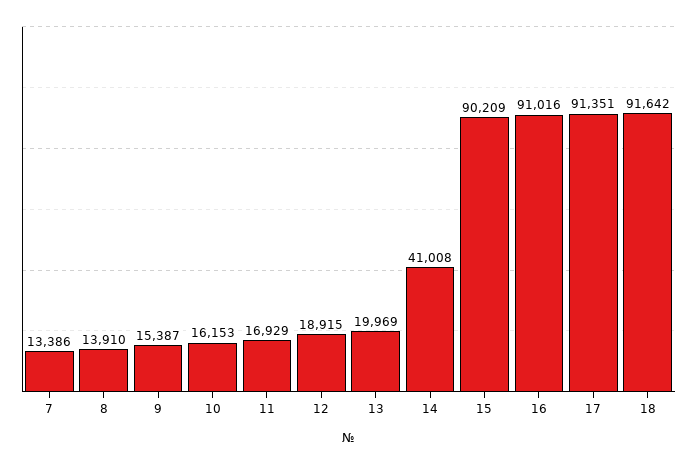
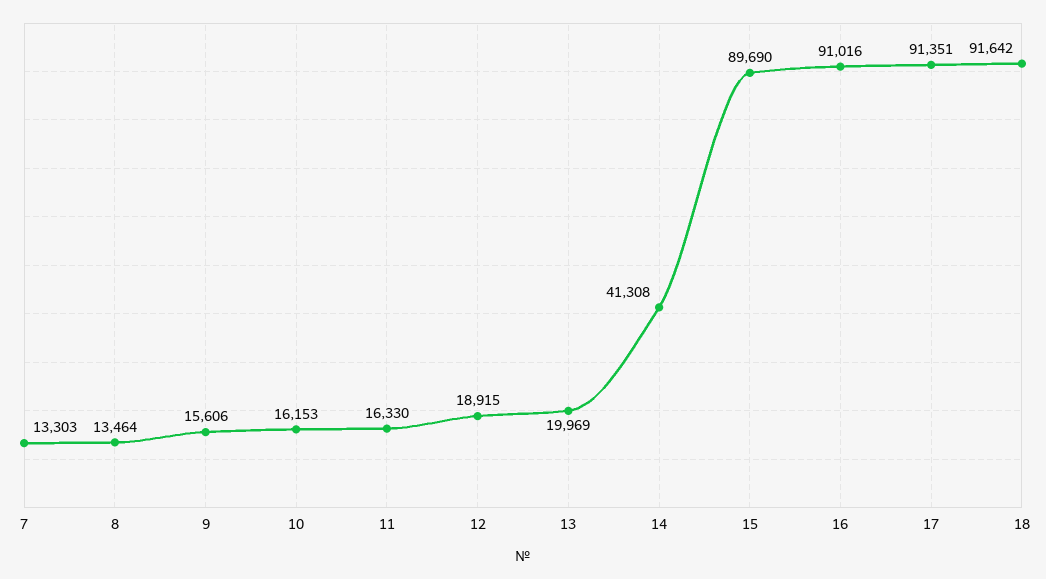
  {
-   "7": 13386,
+   "7": 13303,
-   "8": 13910,
+   "8": 13464,
-   "9": 15387,
+   "9": 15606,
    "10": 16153,
-   "11": 16929,
+   "11": 16330,
    "12": 18915,
    "13": 19969,
-   "14": 41008,
+   "14": 41308,
-   "15": 90209,
+   "15": 89690,
    "16": 91016,
    "17": 91351,
    "18": 91642
  }

